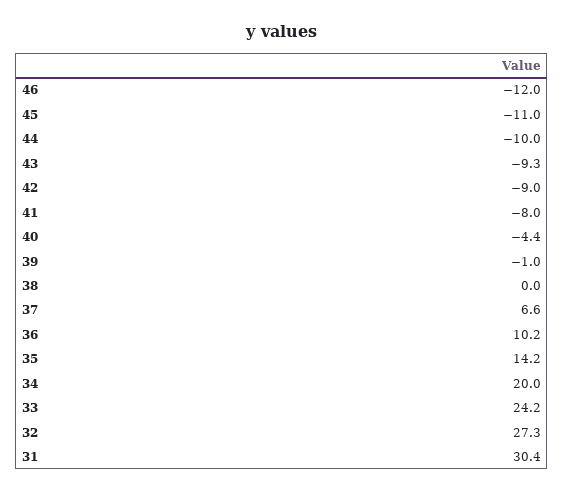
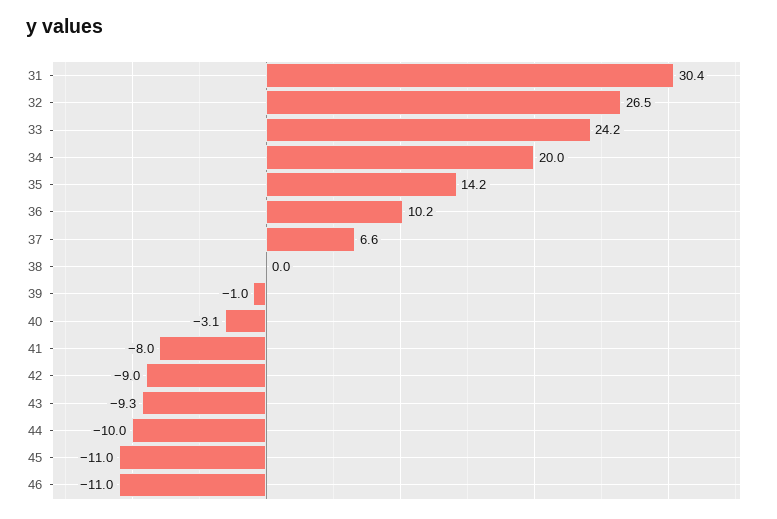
  {
-   "46": -12,
+   "46": -11,
    "45": -11,
    "44": -10,
    "43": -9.3,
    "42": -9,
    "41": -8,
-   "40": -4.4,
+   "40": -3.1,
    "39": -1,
    "38": 0,
    "37": 6.6,
    "36": 10.2,
    "35": 14.2,
    "34": 20,
    "33": 24.2,
-   "32": 27.3,
+   "32": 26.5,
    "31": 30.4
  }

